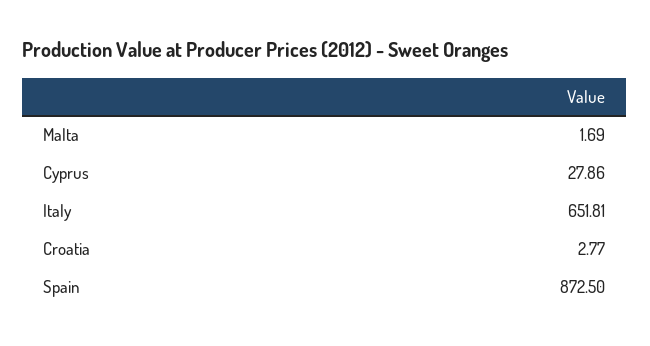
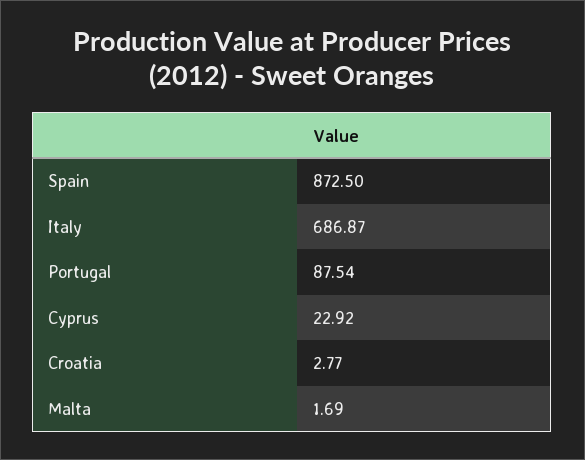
  {
    "Malta": 1.69,
-   "Cyprus": 27.86,
+   "Cyprus": 22.92,
-   "Italy": 651.81,
+   "Italy": 686.87,
    "Croatia": 2.77,
-   "Spain": 872.5
+   "Spain": 872.5,
+   "Portugal": 87.54
  }

